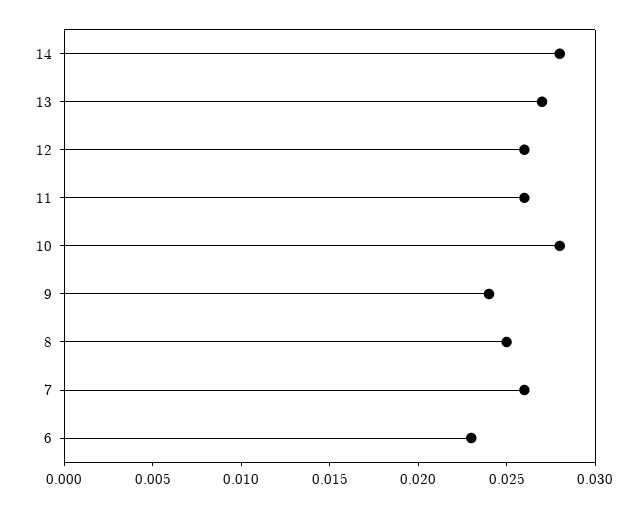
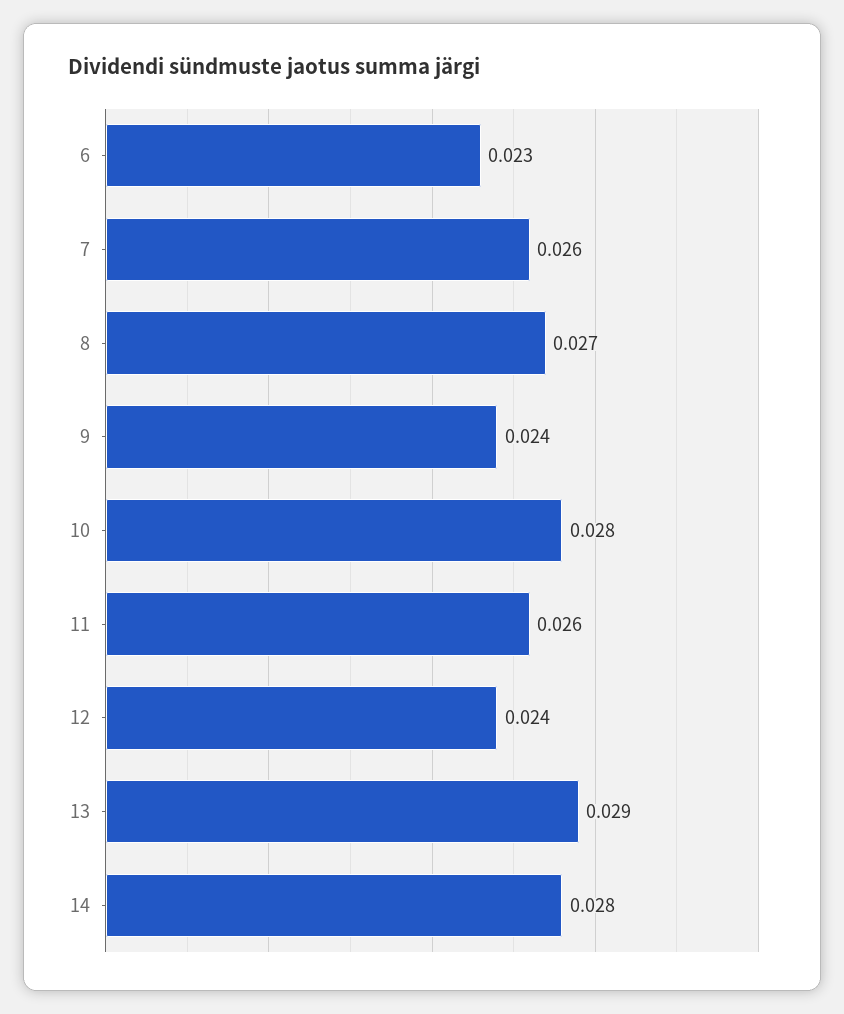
  {
    "14": 0.028,
-   "13": 0.027,
+   "13": 0.029,
-   "12": 0.026,
+   "12": 0.024,
    "11": 0.026,
    "10": 0.028,
    "9": 0.024,
-   "8": 0.025,
+   "8": 0.027,
    "7": 0.026,
    "6": 0.023
  }

